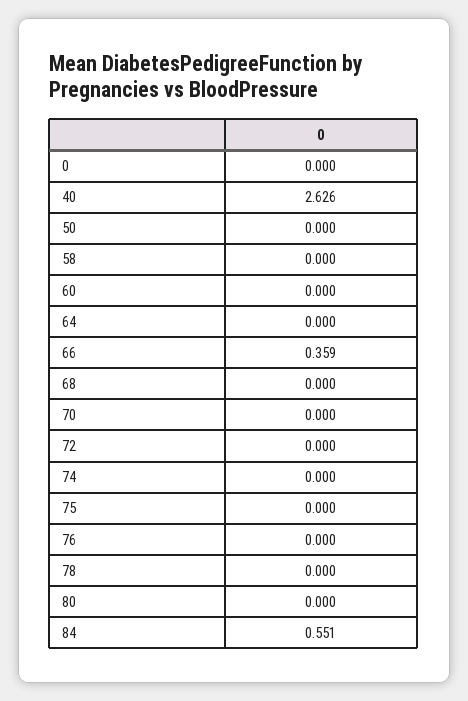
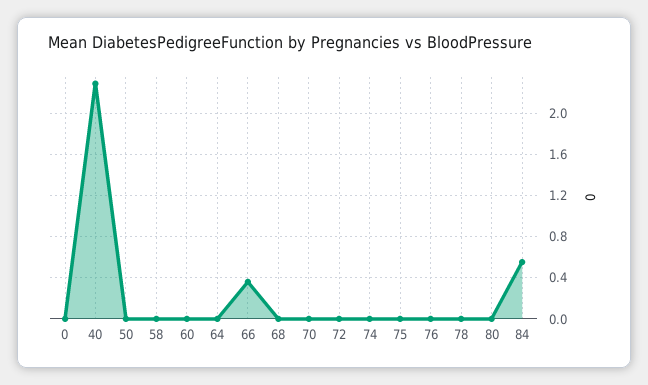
  {
    "0": 0,
-   "40": 2.626,
+   "40": 2.3,
    "50": 0,
    "58": 0,
    "60": 0,
    "64": 0,
    "66": 0.359,
    "68": 0,
    "70": 0,
    "72": 0,
    "74": 0,
    "75": 0,
    "76": 0,
    "78": 0,
    "80": 0,
    "84": 0.551
  }

